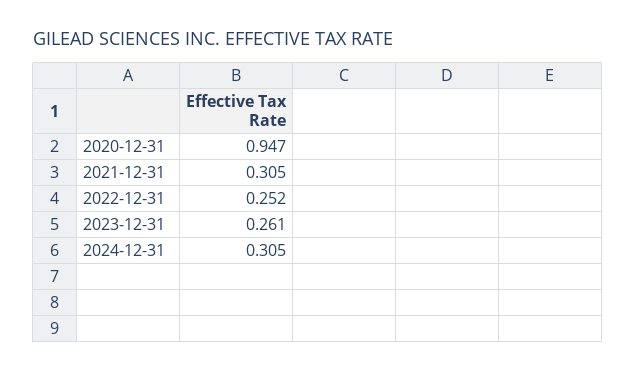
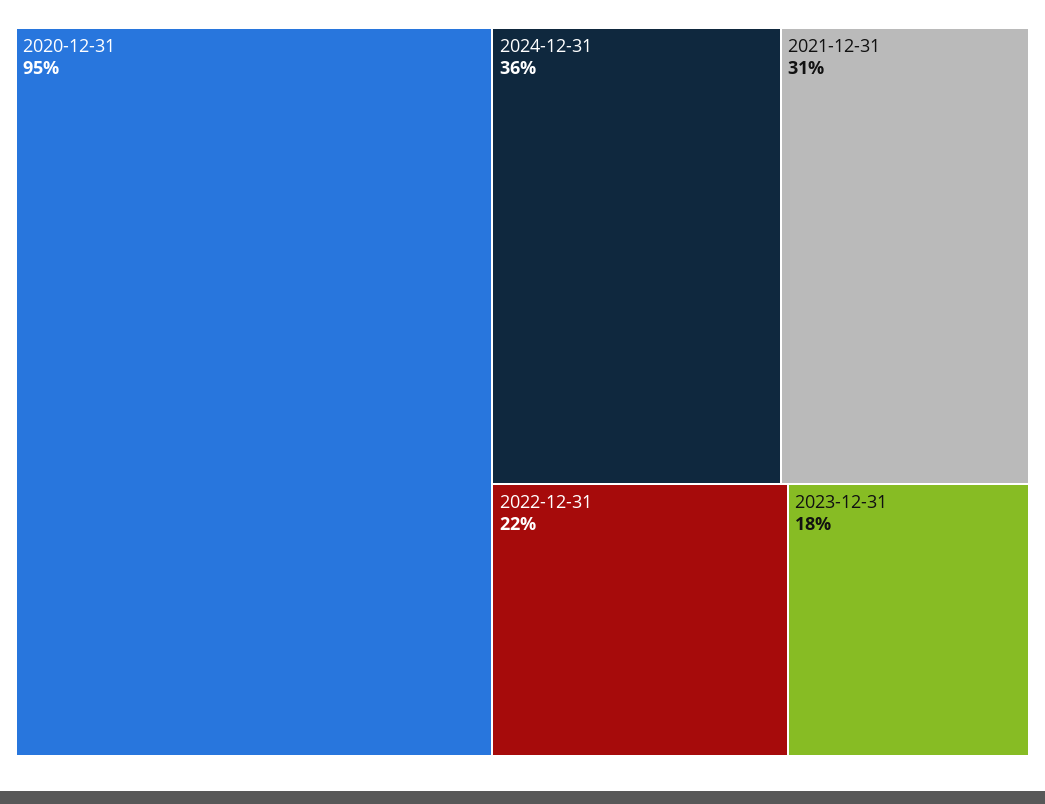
  {
    "2020-12-31": 0.947,
    "2021-12-31": 0.305,
-   "2022-12-31": 0.252,
+   "2022-12-31": 0.22,
-   "2023-12-31": 0.261,
+   "2023-12-31": 0.18,
-   "2024-12-31": 0.305
+   "2024-12-31": 0.36
  }

